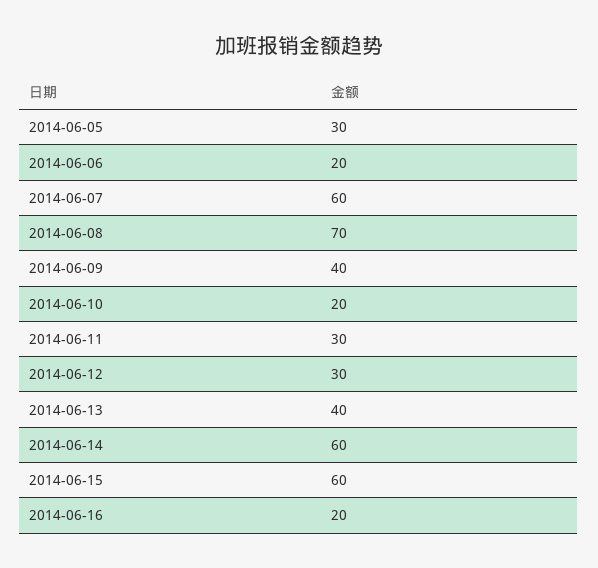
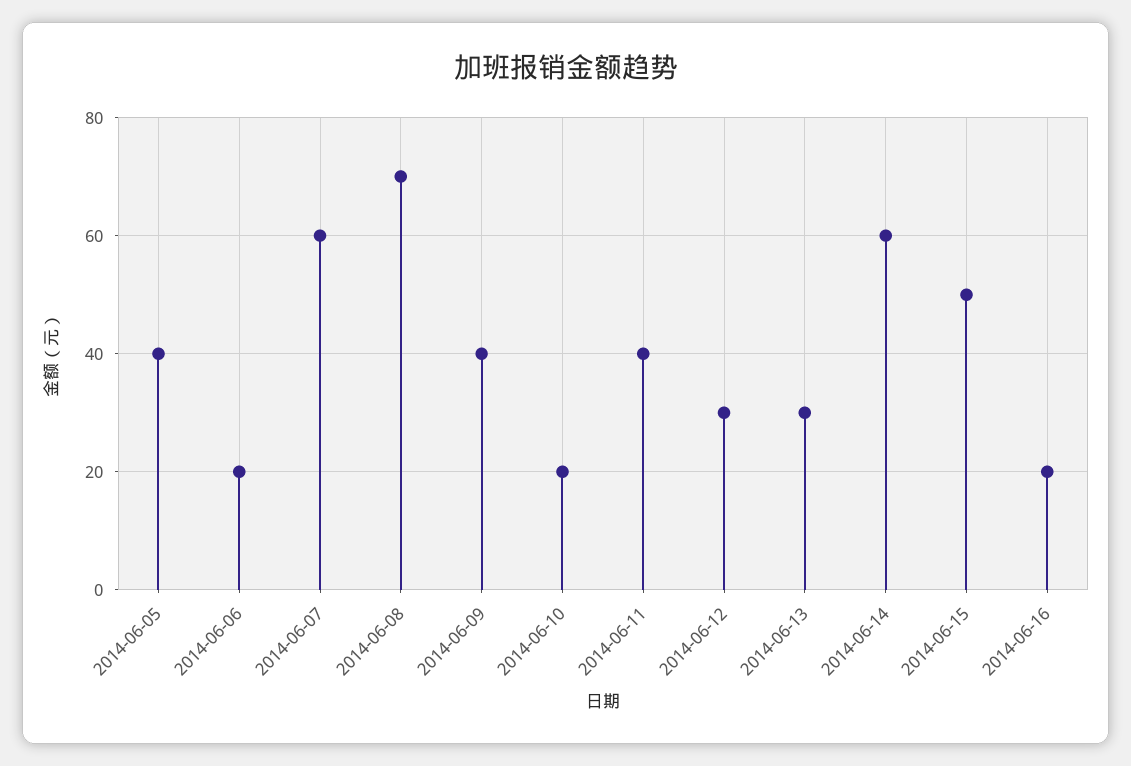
  {
-   "2014-06-05": 30,
+   "2014-06-05": 40,
    "2014-06-06": 20,
    "2014-06-07": 60,
    "2014-06-08": 70,
    "2014-06-09": 40,
    "2014-06-10": 20,
-   "2014-06-11": 30,
+   "2014-06-11": 40,
    "2014-06-12": 30,
-   "2014-06-13": 40,
+   "2014-06-13": 30,
    "2014-06-14": 60,
-   "2014-06-15": 60,
+   "2014-06-15": 50,
    "2014-06-16": 20
  }

